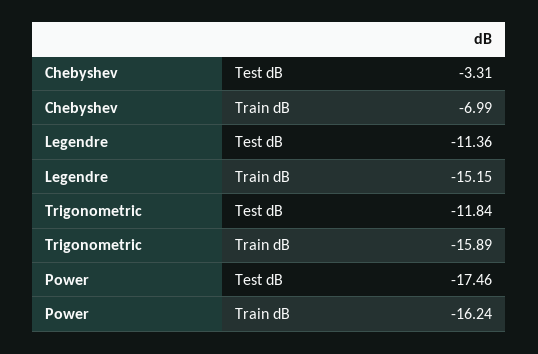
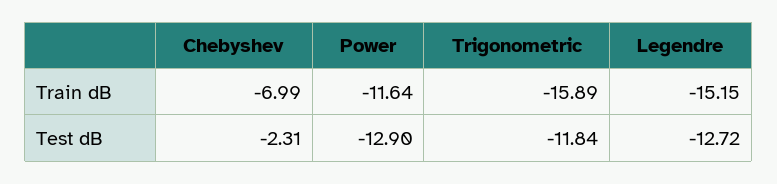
  {
    "Chebyshev": {
-     "Test dB": -3.31,
+     "Test dB": -2.31,
      "Train dB": -6.99
    },
    "Legendre": {
-     "Test dB": -11.36,
+     "Test dB": -12.72,
      "Train dB": -15.15
    },
    "Trigonometric": {
      "Test dB": -11.84,
      "Train dB": -15.89
    },
    "Power": {
-     "Test dB": -17.46,
+     "Test dB": -12.9,
-     "Train dB": -16.24
+     "Train dB": -11.64
    }
  }

